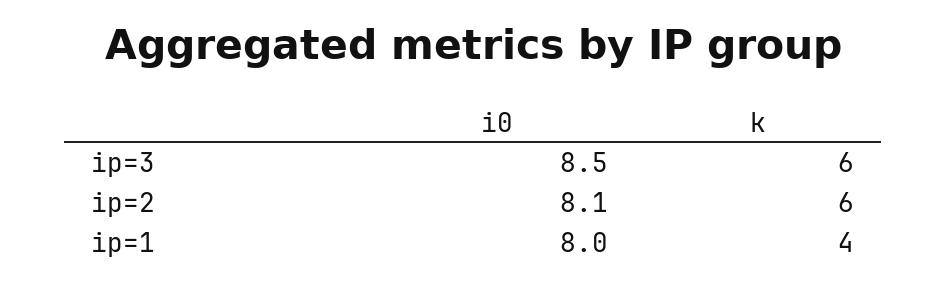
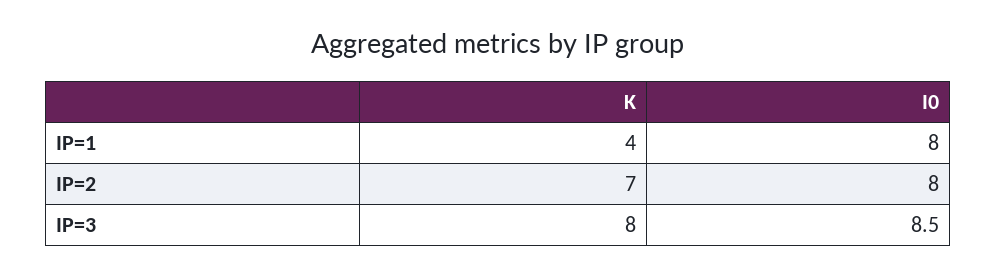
  {
    "i0": {
      "ip=3": 8.5,
-     "ip=2": 8.1,
+     "ip=2": 8,
      "ip=1": 8
    },
    "k": {
-     "ip=3": 6,
+     "ip=3": 8,
-     "ip=2": 6,
+     "ip=2": 7,
      "ip=1": 4
    }
  }

